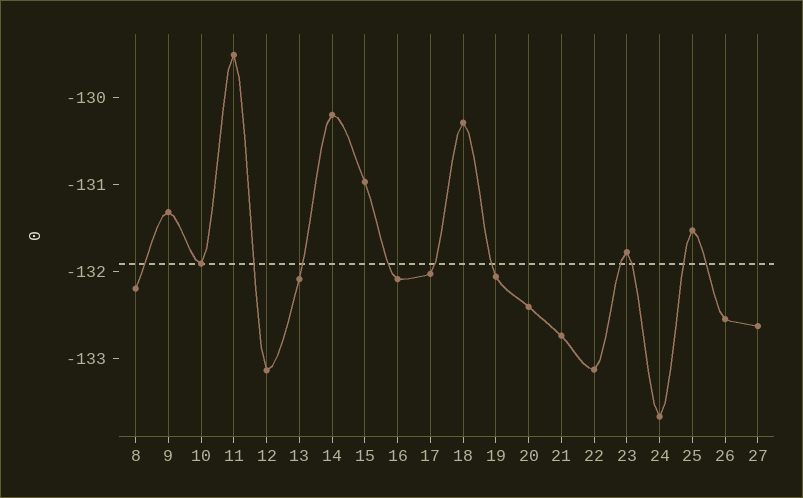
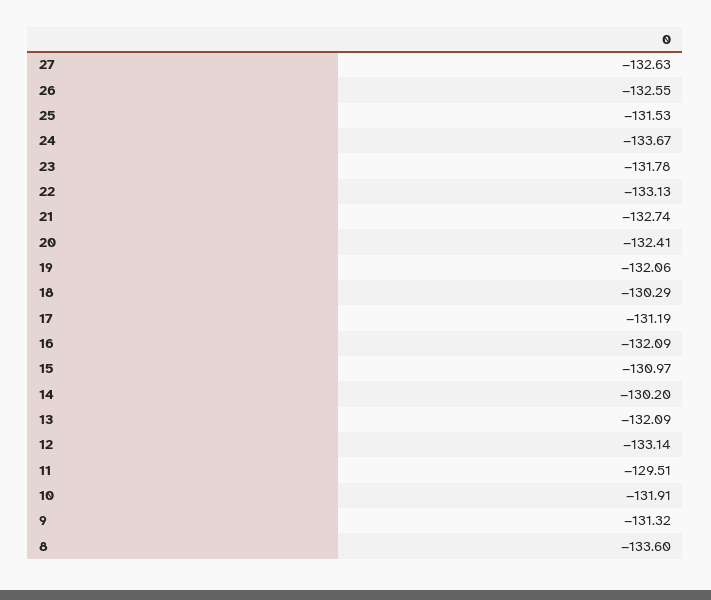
  {
-   "8": -132.2,
+   "8": -133.6,
    "9": -131.32,
    "10": -131.91,
    "11": -129.51,
    "12": -133.14,
    "13": -132.09,
    "14": -130.2,
    "15": -130.97,
    "16": -132.09,
-   "17": -132,
+   "17": -131.19,
    "18": -130.29,
    "19": -132.06,
    "20": -132.41,
    "21": -132.74,
    "22": -133.13,
    "23": -131.78,
    "24": -133.67,
    "25": -131.53,
    "26": -132.55,
    "27": -132.63
  }

